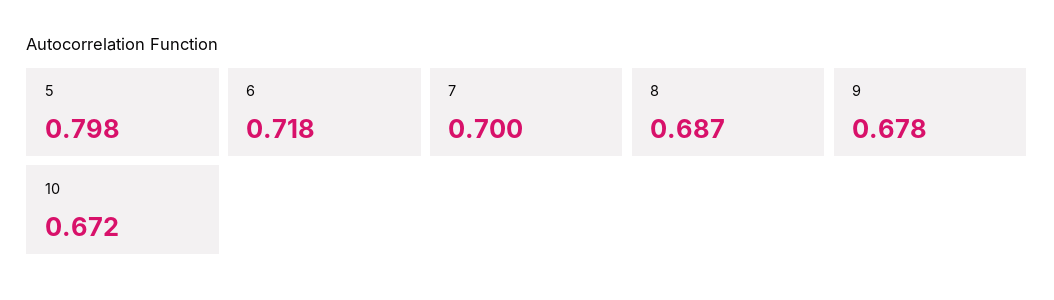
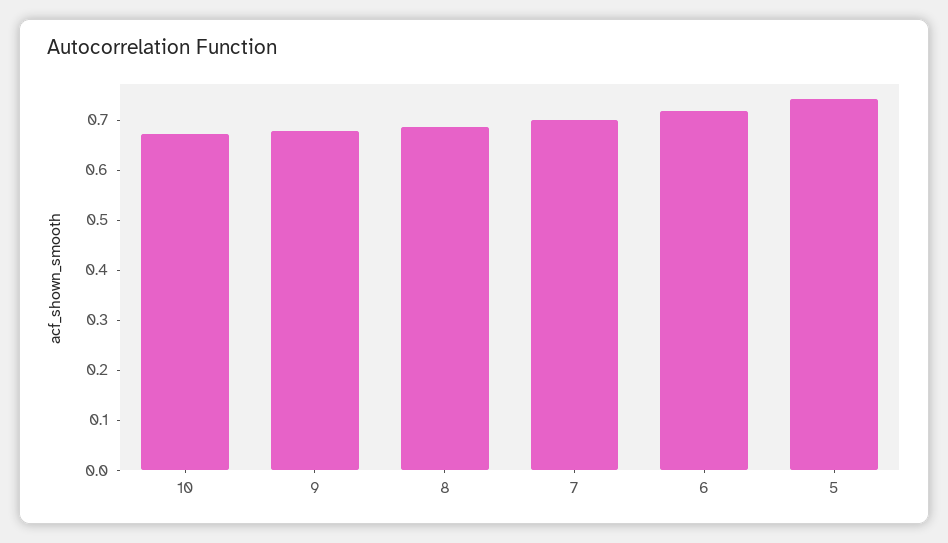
  {
-   "5": 0.798,
+   "5": 0.74,
    "6": 0.718,
    "7": 0.7,
    "8": 0.687,
    "9": 0.678,
    "10": 0.672
  }

